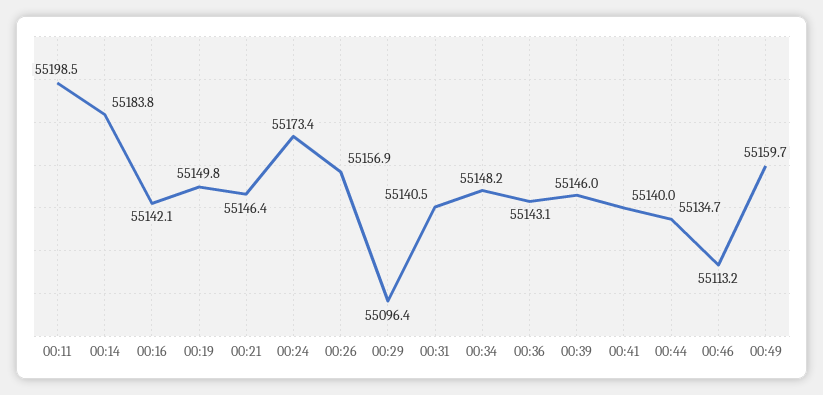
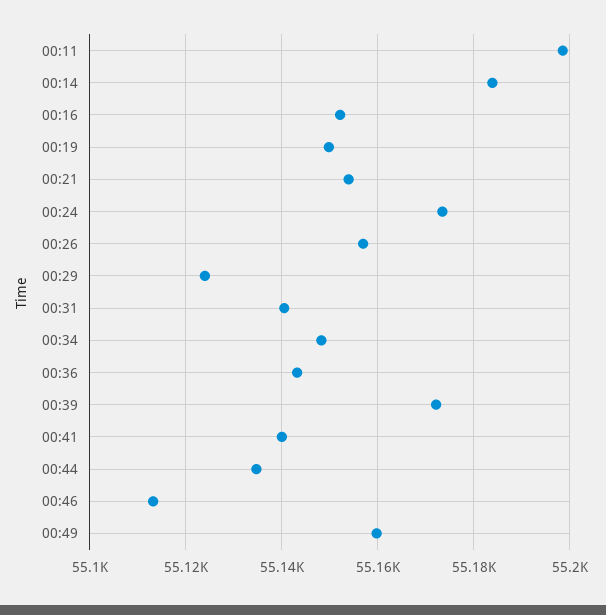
  {
    "00:11": 55198.5,
    "00:14": 55183.8,
-   "00:16": 55142.1,
+   "00:16": 55152,
    "00:19": 55149.8,
-   "00:21": 55146.4,
+   "00:21": 55154,
    "00:24": 55173.4,
    "00:26": 55156.9,
-   "00:29": 55096.4,
+   "00:29": 55124,
    "00:31": 55140.5,
    "00:34": 55148.2,
    "00:36": 55143.1,
-   "00:39": 55146,
+   "00:39": 55172,
    "00:41": 55140,
    "00:44": 55134.7,
    "00:46": 55113.2,
    "00:49": 55159.7
  }

